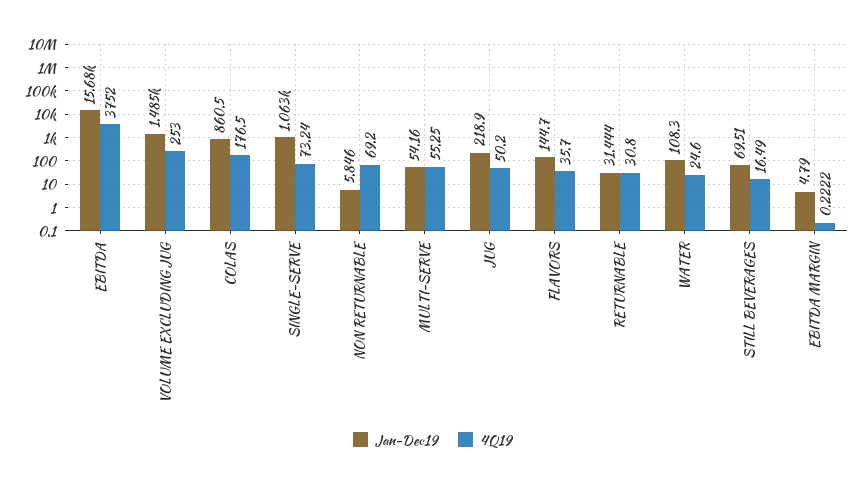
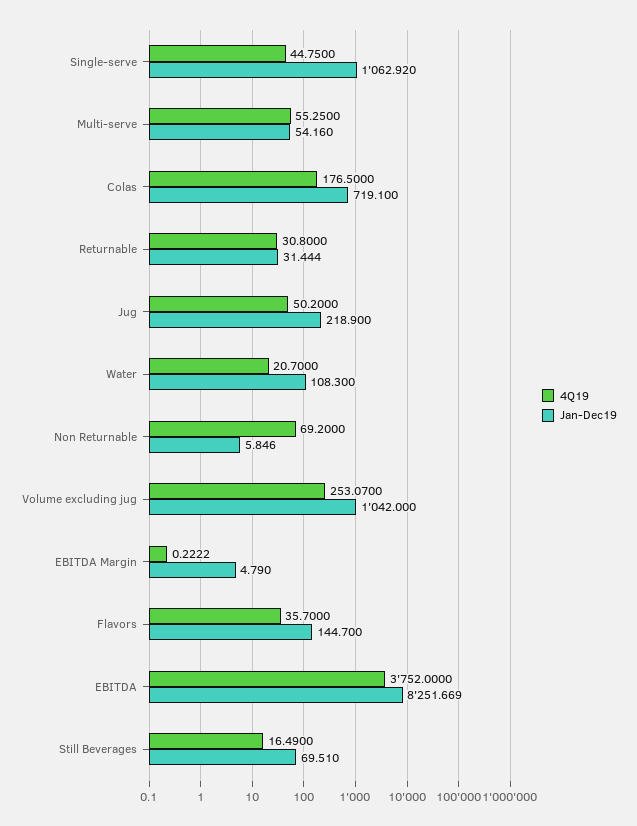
  {
    "Jan-Dec19": {
-     "EBITDA": 15680,
+     "EBITDA": 8251.669,
-     "VOLUME EXCLUDING JUG": 1485,
+     "VOLUME EXCLUDING JUG": 1042,
-     "COLAS": 860.5,
+     "COLAS": 719.1,
      "SINGLE-SERVE": 1062.92,
      "NON RETURNABLE": 5.846,
      "MULTI-SERVE": 54.16,
      "JUG": 218.9,
      "FLAVORS": 144.7,
      "RETURNABLE": 31.444,
      "WATER": 108.3,
      "STILL BEVERAGES": 69.51,
      "EBITDA MARGIN": 4.79
    },
    "4Q19": {
      "EBITDA": 3752,
-     "VOLUME EXCLUDING JUG": 253,
+     "VOLUME EXCLUDING JUG": 253.07,
      "COLAS": 176.5,
-     "SINGLE-SERVE": 73.24,
+     "SINGLE-SERVE": 44.75,
      "NON RETURNABLE": 69.2,
      "MULTI-SERVE": 55.25,
      "JUG": 50.2,
      "FLAVORS": 35.7,
      "RETURNABLE": 30.8,
-     "WATER": 24.6,
+     "WATER": 20.7,
      "STILL BEVERAGES": 16.49,
      "EBITDA MARGIN": 0.2222
    }
  }

